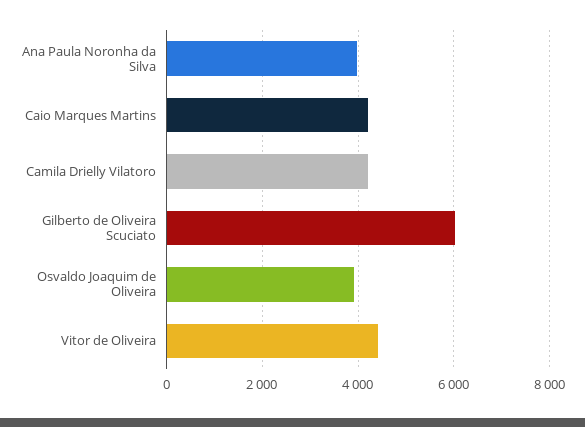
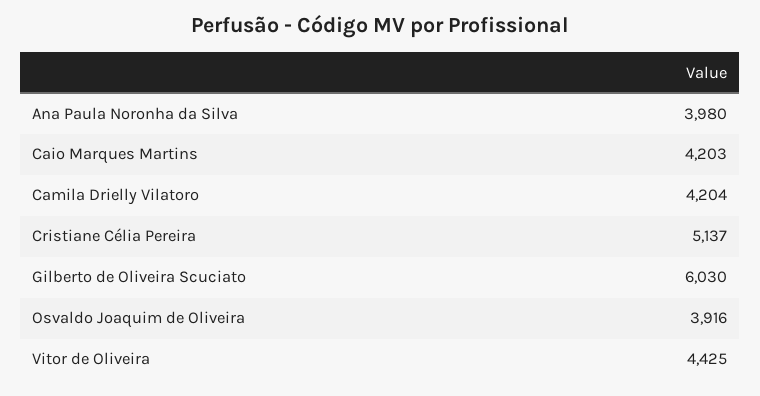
  {
    "Ana Paula Noronha da Silva": 3980,
    "Caio Marques Martins": 4203,
    "Camila Drielly Vilatoro": 4204,
    "Gilberto de Oliveira Scuciato": 6030,
    "Osvaldo Joaquim de Oliveira": 3916,
-   "Vitor de Oliveira": 4425
+   "Vitor de Oliveira": 4425,
+   "Cristiane Célia Pereira": 5137
  }

